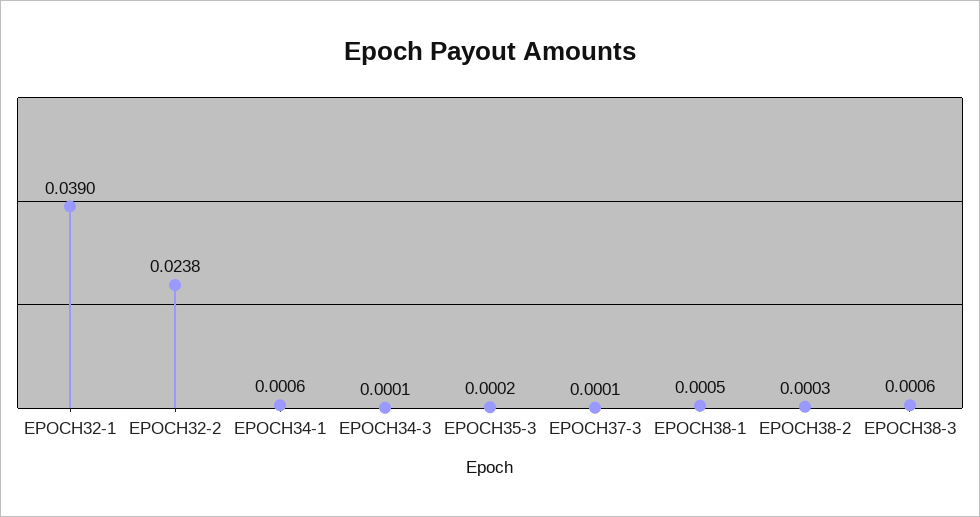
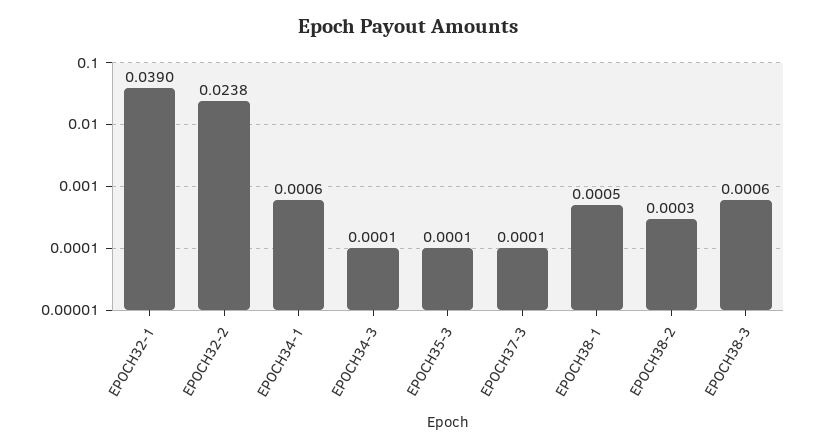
  {
    "EPOCH32-1": 0.039,
    "EPOCH32-2": 0.0238,
    "EPOCH34-1": 0.0006,
    "EPOCH34-3": 0.0001,
-   "EPOCH35-3": 0.0002,
+   "EPOCH35-3": 0.0001,
    "EPOCH37-3": 0.0001,
    "EPOCH38-1": 0.0005,
    "EPOCH38-2": 0.0003,
    "EPOCH38-3": 0.0006
  }

